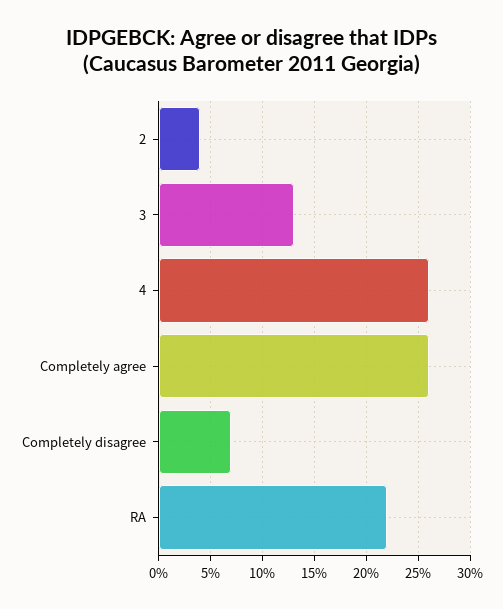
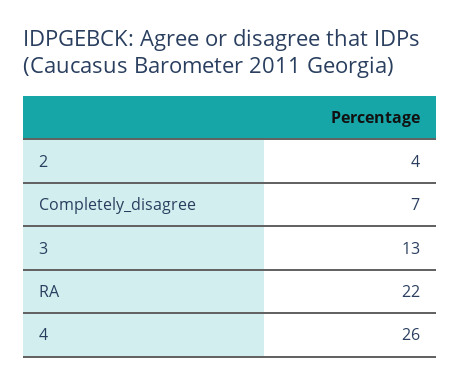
  {
    "2": 4,
    "3": 13,
    "4": 26,
-   "Completely agree": 26,
    "Completely disagree": 7,
    "RA": 22
  }

